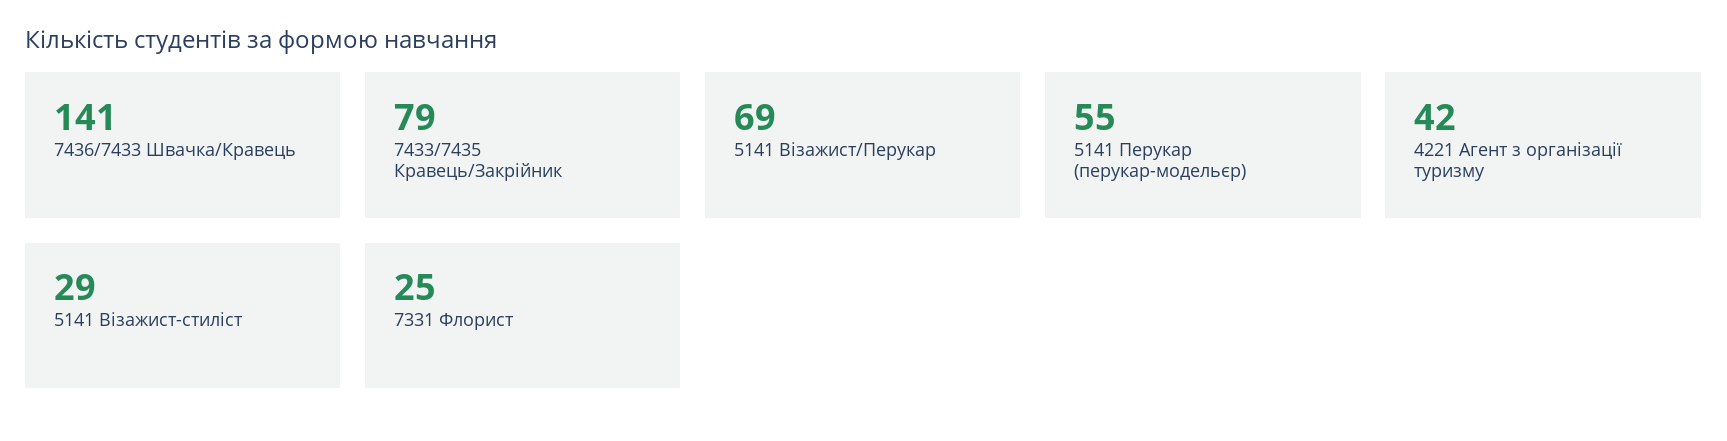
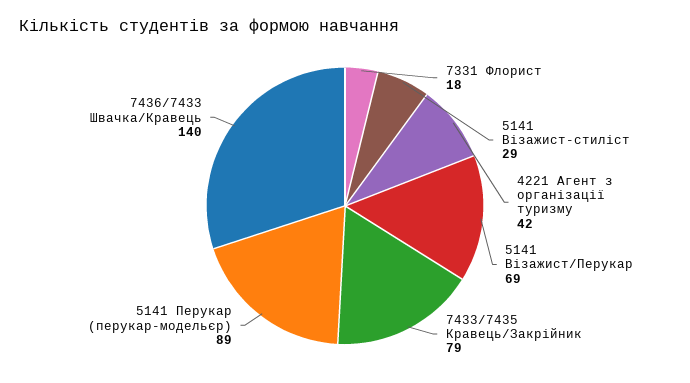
  {
-   "7436/7433 Швачка/Кравець": 141,
+   "7436/7433 Швачка/Кравець": 140,
    "7433/7435 Кравець/Закрійник": 79,
    "5141 Візажист/Перукар": 69,
-   "5141 Перукар (перукар-модельєр)": 55,
+   "5141 Перукар (перукар-модельєр)": 89,
    "4221 Агент з організації туризму": 42,
    "5141 Візажист-стиліст": 29,
-   "7331 Флорист": 25
+   "7331 Флорист": 18
  }

